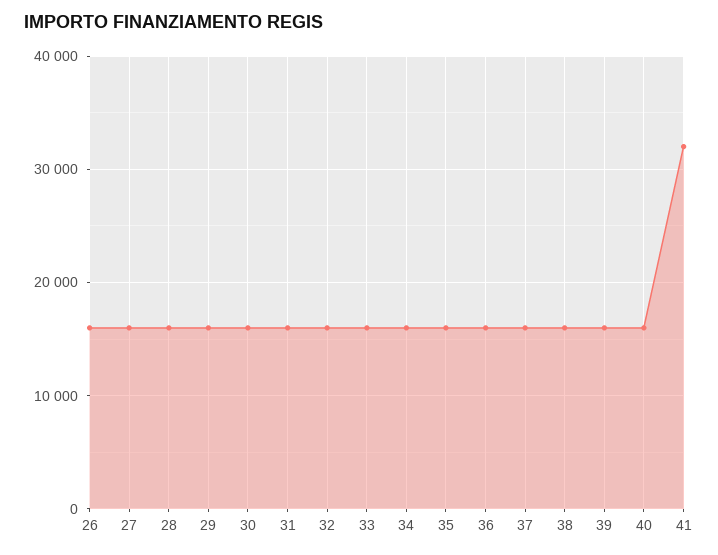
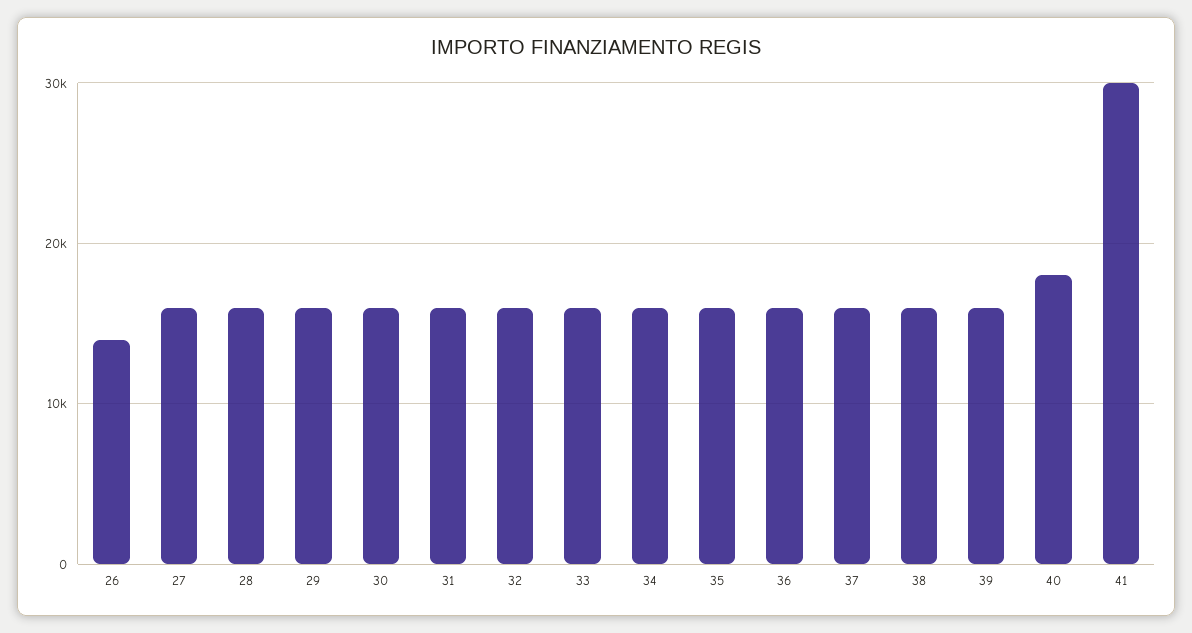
  {
-   "26": 16000,
+   "26": 14000,
    "27": 16000,
    "28": 16000,
    "29": 16000,
    "30": 16000,
    "31": 16000,
    "32": 16000,
    "33": 16000,
    "34": 16000,
    "35": 16000,
    "36": 16000,
    "37": 16000,
    "38": 16000,
    "39": 16000,
-   "40": 16000,
+   "40": 18000,
-   "41": 32000
+   "41": 30000
  }

